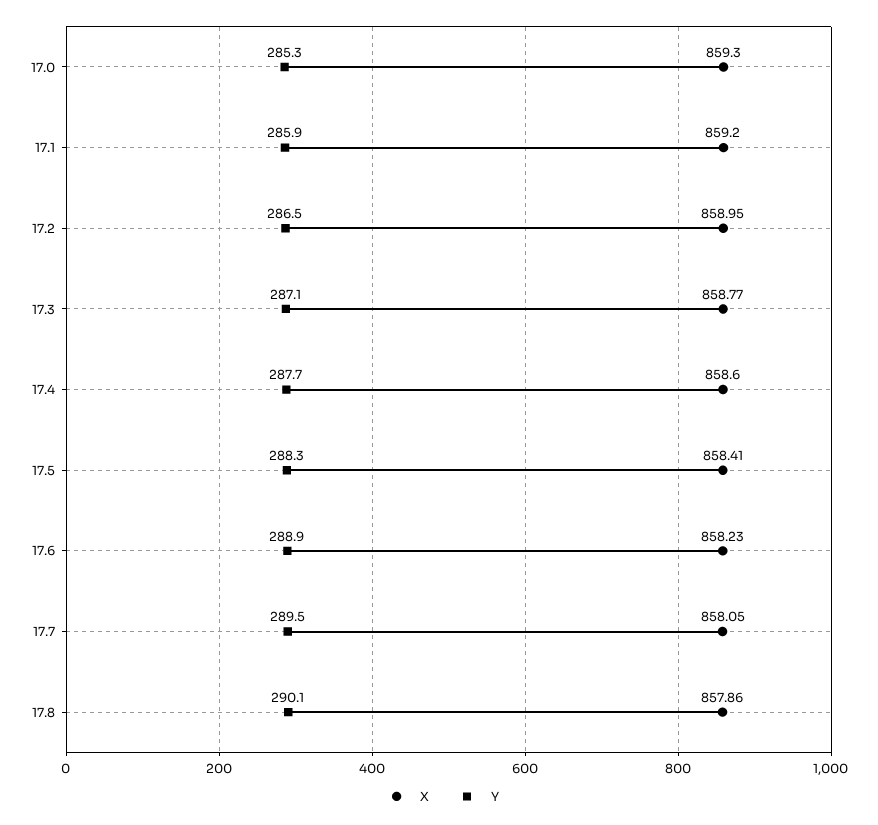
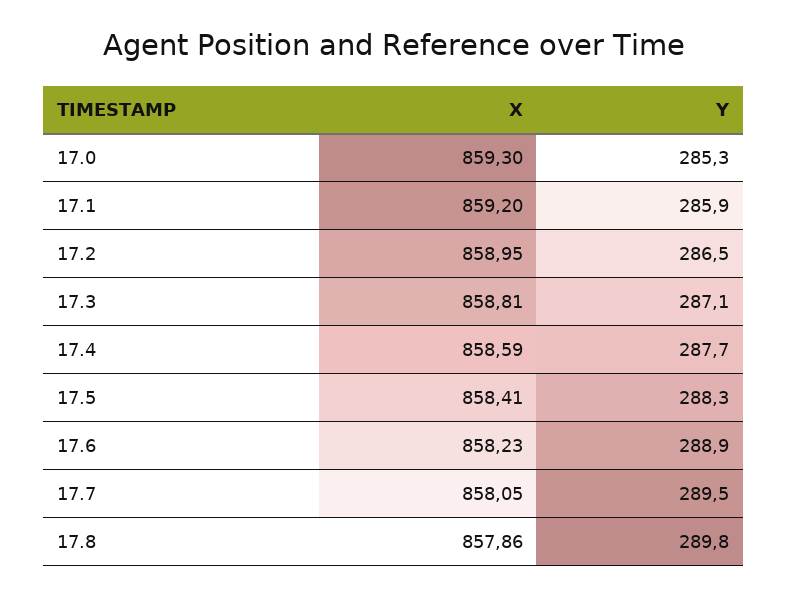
  {
    "X": {
      "17.0": 859.3,
      "17.1": 859.2,
      "17.2": 858.95,
-     "17.3": 858.77,
+     "17.3": 858.81,
-     "17.4": 858.6,
+     "17.4": 858.59,
      "17.5": 858.41,
      "17.6": 858.23,
      "17.7": 858.05,
      "17.8": 857.86
    },
    "Y": {
      "17.0": 285.3,
      "17.1": 285.9,
      "17.2": 286.5,
      "17.3": 287.1,
      "17.4": 287.7,
      "17.5": 288.3,
      "17.6": 288.9,
      "17.7": 289.5,
-     "17.8": 290.1
+     "17.8": 289.8
    }
  }

